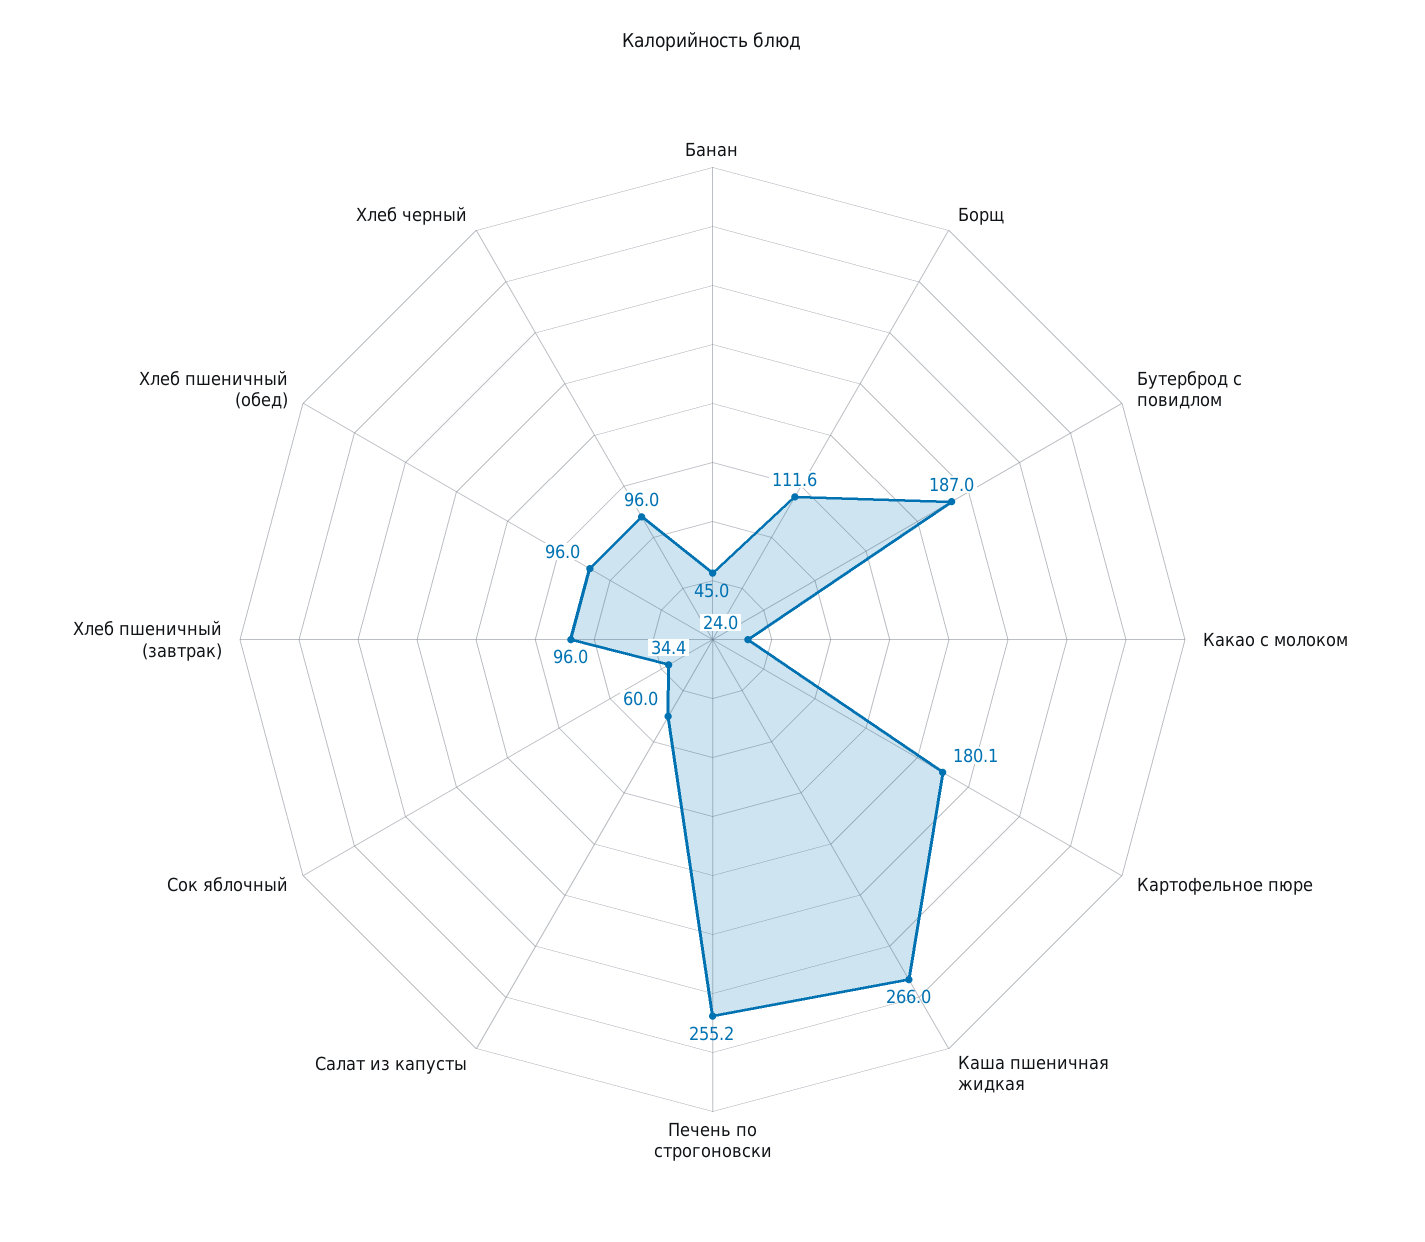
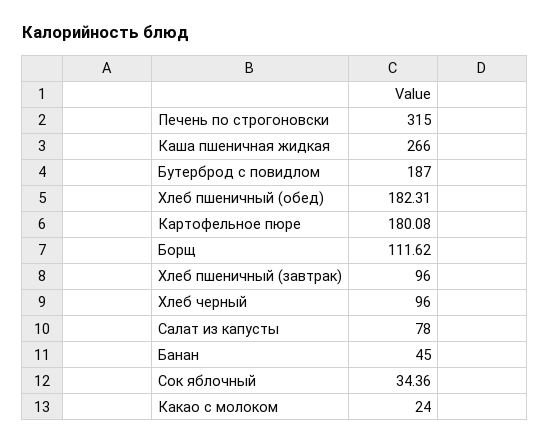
  {
    "Банан": 45,
    "Борщ": 111.62,
    "Бутерброд с повидлом": 187,
    "Какао с молоком": 24,
    "Картофельное пюре": 180.08,
    "Каша пшеничная жидкая": 266,
-   "Печень по строгоновски": 255.2,
+   "Печень по строгоновски": 315,
-   "Салат из капусты": 60,
+   "Салат из капусты": 78,
    "Сок яблочный": 34.36,
    "Хлеб пшеничный (завтрак)": 96,
-   "Хлеб пшеничный (обед)": 96,
+   "Хлеб пшеничный (обед)": 182.31,
    "Хлеб черный": 96
  }

